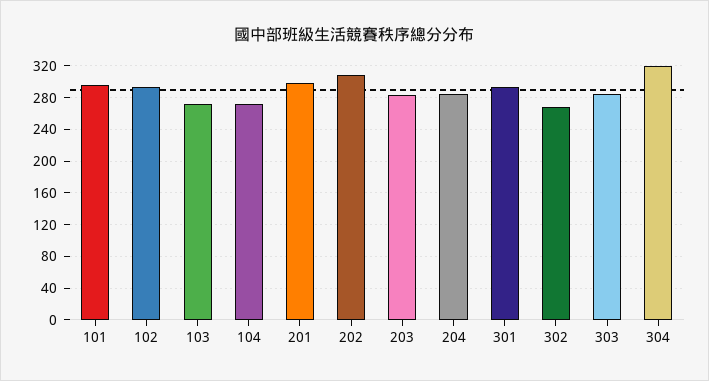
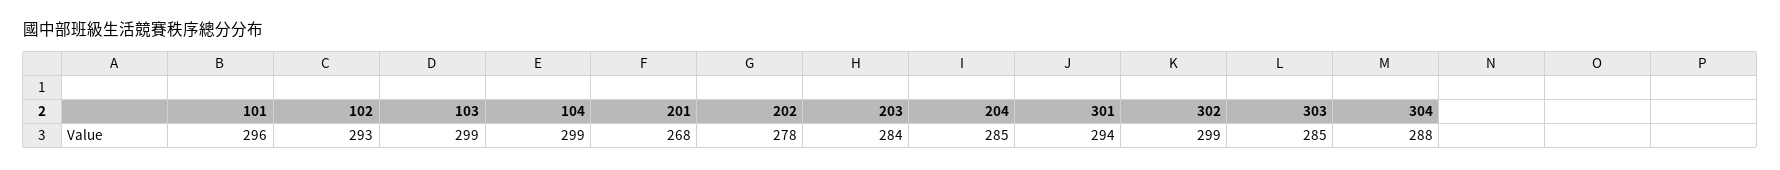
  {
    "101": 296,
    "102": 293,
-   "103": 270,
+   "103": 299,
-   "104": 270,
+   "104": 299,
-   "201": 300,
+   "201": 268,
-   "202": 310,
+   "202": 278,
    "203": 284,
    "204": 285,
    "301": 294,
-   "302": 270,
+   "302": 299,
    "303": 285,
-   "304": 320
+   "304": 288
  }

